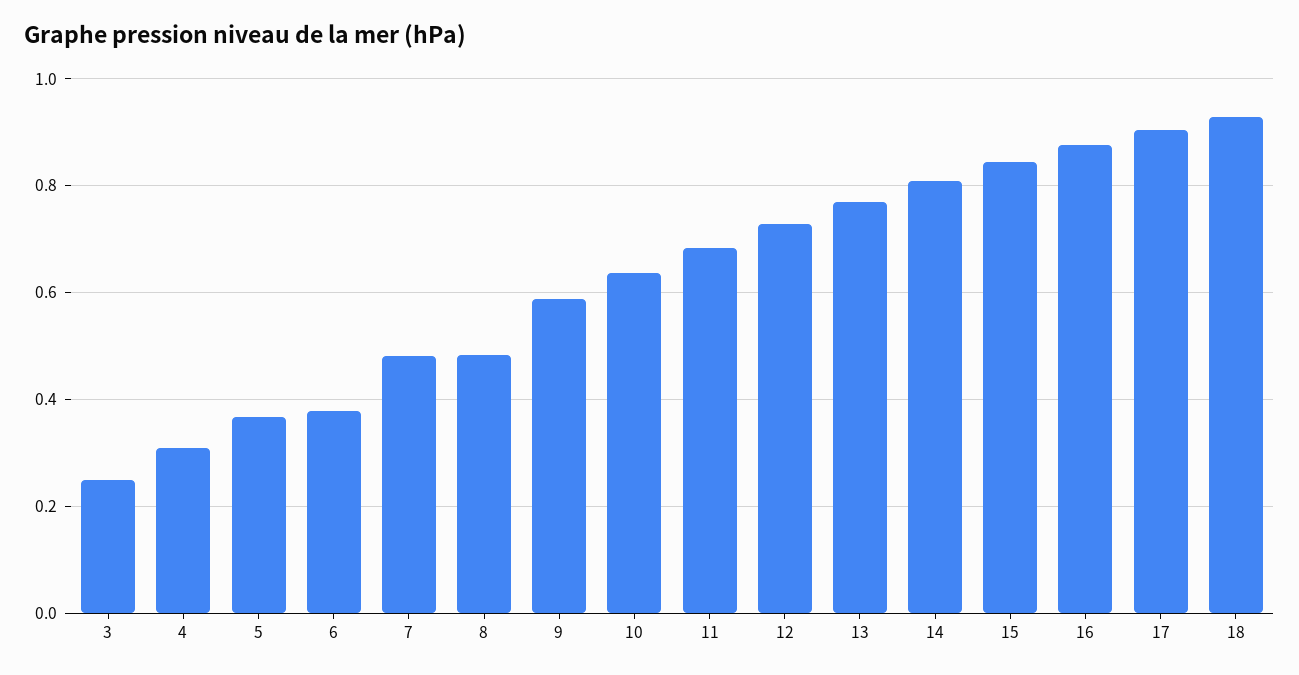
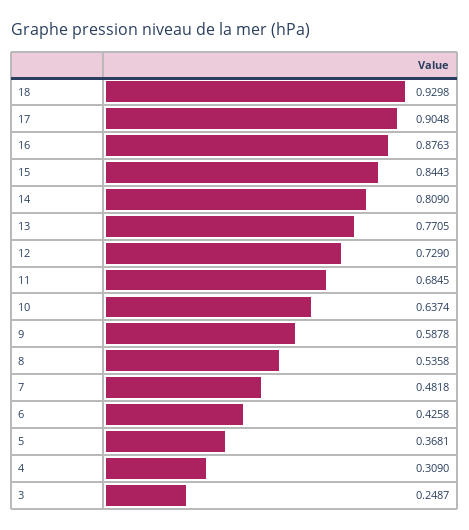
  {
    "3": 0.2487,
    "4": 0.309,
    "5": 0.3681,
-   "6": 0.38,
+   "6": 0.4258,
    "7": 0.4818,
-   "8": 0.48,
+   "8": 0.5358,
    "9": 0.5878,
    "10": 0.6374,
    "11": 0.6845,
    "12": 0.729,
    "13": 0.7705,
    "14": 0.809,
    "15": 0.8443,
    "16": 0.8763,
    "17": 0.9048,
    "18": 0.9298
  }

